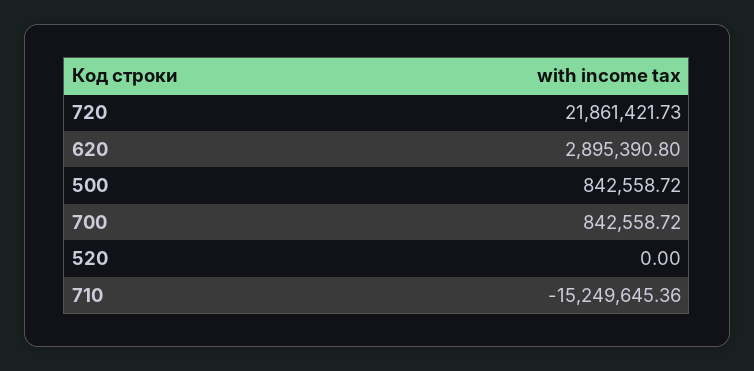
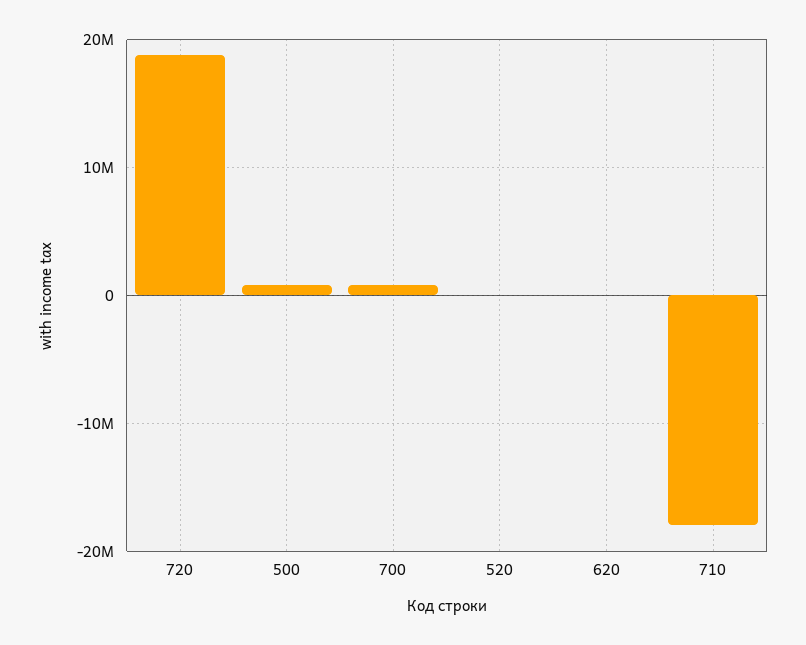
  {
-   "720": 21861421.73,
+   "720": 19000000,
-   "620": 2895390.8,
+   "620": 0,
    "500": 842558.72,
    "700": 842558.72,
    "520": 0,
-   "710": -15249645.36
+   "710": -18000000
  }

